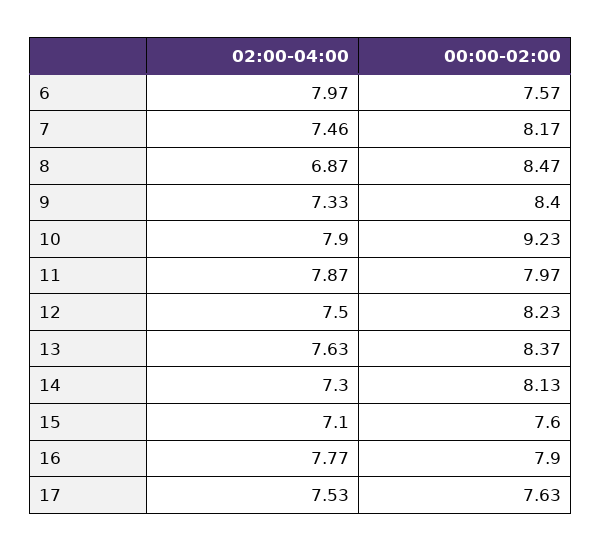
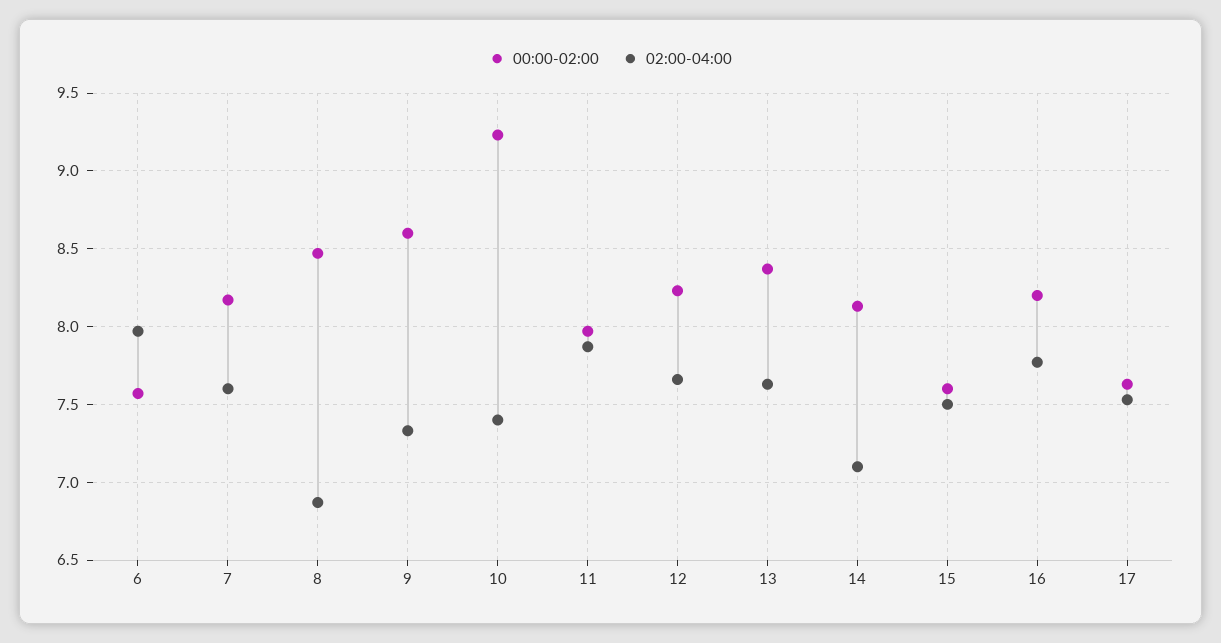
  {
    "02:00-04:00": {
      "6": 7.97,
-     "7": 7.46,
+     "7": 7.6,
      "8": 6.87,
      "9": 7.33,
-     "10": 7.9,
+     "10": 7.4,
      "11": 7.87,
-     "12": 7.5,
+     "12": 7.65,
      "13": 7.63,
-     "14": 7.3,
+     "14": 7.1,
-     "15": 7.1,
+     "15": 7.5,
      "16": 7.77,
      "17": 7.53
    },
    "00:00-02:00": {
      "6": 7.57,
      "7": 8.17,
      "8": 8.47,
-     "9": 8.4,
+     "9": 8.6,
      "10": 9.23,
      "11": 7.97,
      "12": 8.23,
      "13": 8.37,
      "14": 8.13,
      "15": 7.6,
-     "16": 7.9,
+     "16": 8.2,
      "17": 7.63
    }
  }

